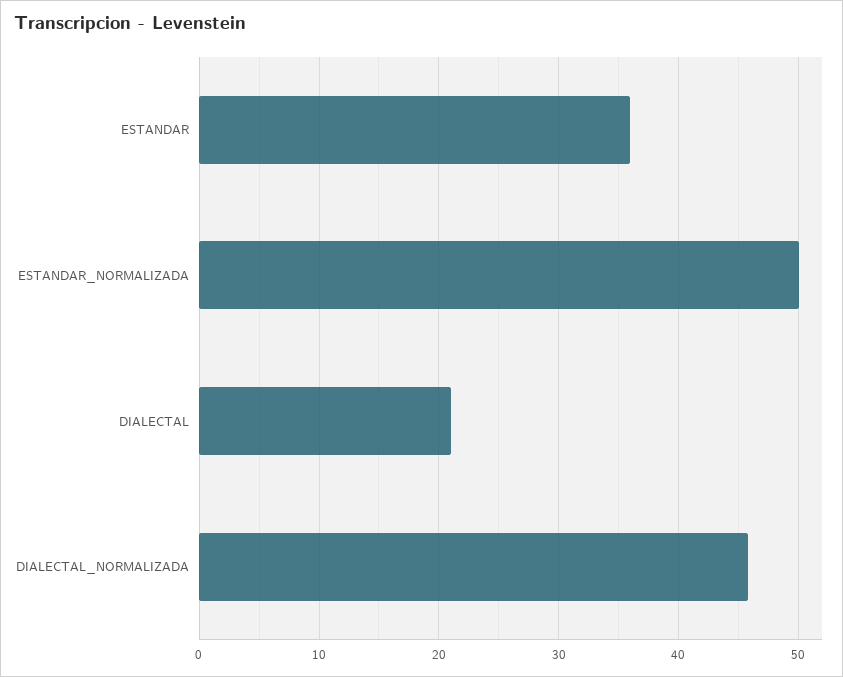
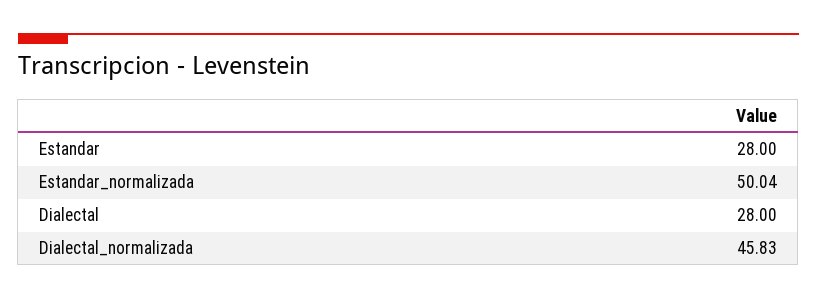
  {
-   "ESTANDAR": 36,
+   "ESTANDAR": 28,
    "ESTANDAR_NORMALIZADA": 50.04,
-   "DIALECTAL": 21,
+   "DIALECTAL": 28,
    "DIALECTAL_NORMALIZADA": 45.83
  }

